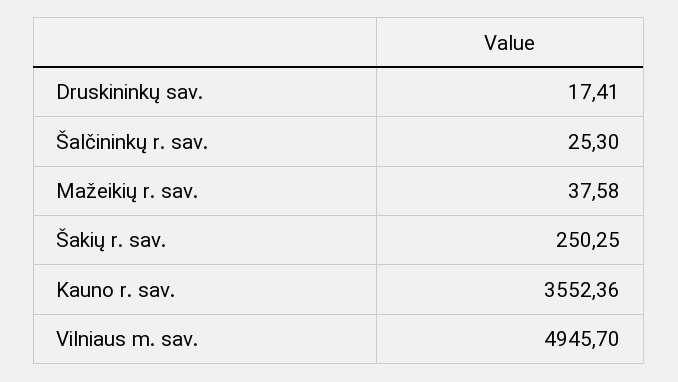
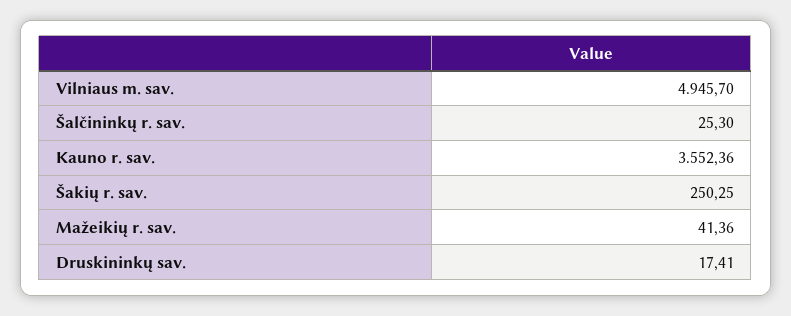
  {
    "Druskininkų sav.": 17.41,
    "Šalčininkų r. sav.": 25.3,
-   "Mažeikių r. sav.": 37.58,
+   "Mažeikių r. sav.": 41.36,
    "Šakių r. sav.": 250.25,
    "Kauno r. sav.": 3552.36,
    "Vilniaus m. sav.": 4945.7
  }

